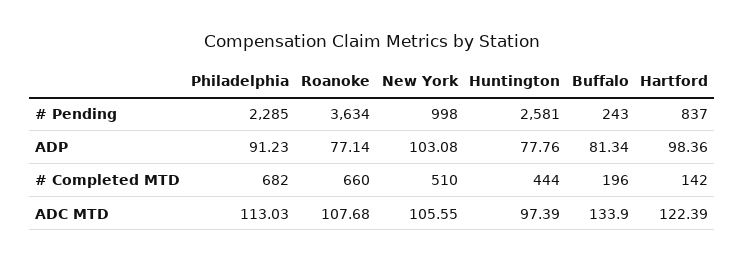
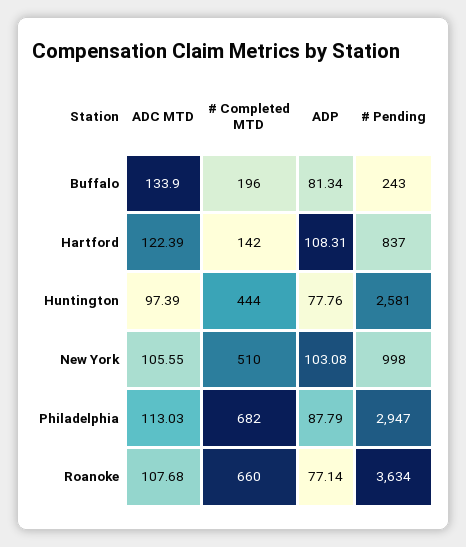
  {
    "Philadelphia": {
-     "# Pending": 2285,
+     "# Pending": 2947,
-     "ADP": 91.23,
+     "ADP": 87.79,
      "# Completed MTD": 682,
      "ADC MTD": 113.03
    },
    "Roanoke": {
      "# Pending": 3634,
      "ADP": 77.14,
      "# Completed MTD": 660,
      "ADC MTD": 107.68
    },
    "New York": {
      "# Pending": 998,
      "ADP": 103.08,
      "# Completed MTD": 510,
      "ADC MTD": 105.55
    },
    "Huntington": {
      "# Pending": 2581,
      "ADP": 77.76,
      "# Completed MTD": 444,
      "ADC MTD": 97.39
    },
    "Buffalo": {
      "# Pending": 243,
      "ADP": 81.34,
      "# Completed MTD": 196,
      "ADC MTD": 133.9
    },
    "Hartford": {
      "# Pending": 837,
-     "ADP": 98.36,
+     "ADP": 108.31,
      "# Completed MTD": 142,
      "ADC MTD": 122.39
    }
  }

